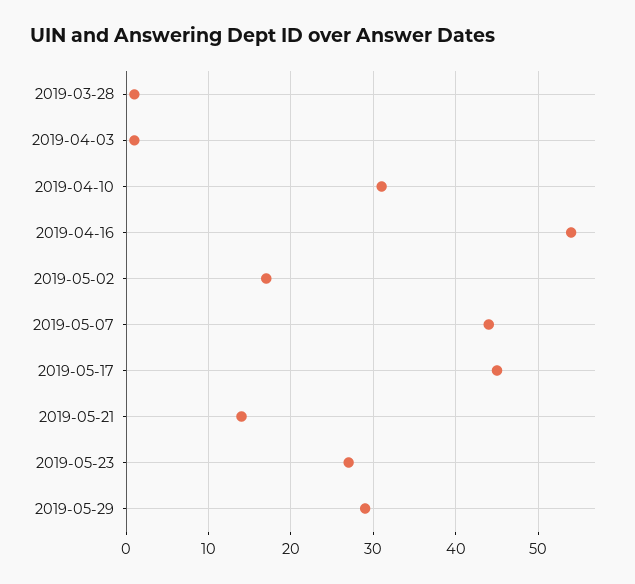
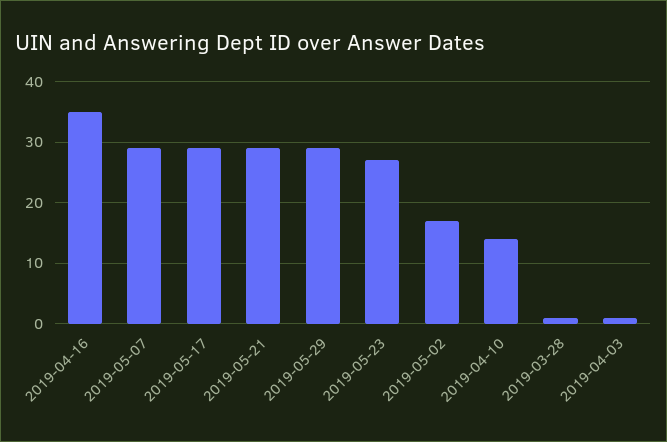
  {
    "2019-03-28": 1,
    "2019-04-03": 1,
-   "2019-04-10": 31,
+   "2019-04-10": 14,
-   "2019-04-16": 54,
+   "2019-04-16": 35,
    "2019-05-02": 17,
-   "2019-05-07": 44,
+   "2019-05-07": 29,
-   "2019-05-17": 45,
+   "2019-05-17": 29,
-   "2019-05-21": 14,
+   "2019-05-21": 29,
    "2019-05-23": 27,
    "2019-05-29": 29
  }

